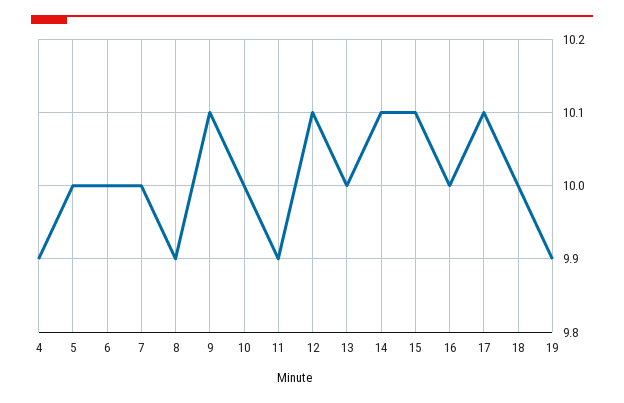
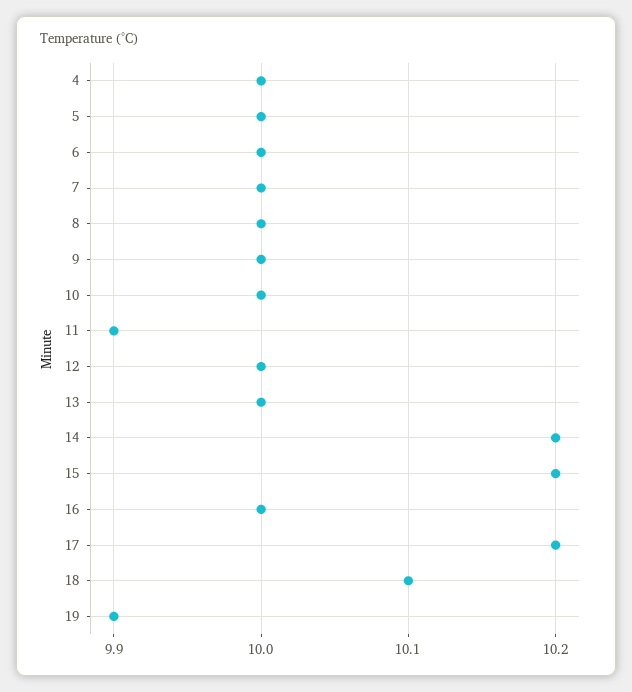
  {
-   "4": 9.9,
+   "4": 10,
    "5": 10,
    "6": 10,
    "7": 10,
-   "8": 9.9,
+   "8": 10,
-   "9": 10.1,
+   "9": 10,
    "10": 10,
    "11": 9.9,
-   "12": 10.1,
+   "12": 10,
    "13": 10,
-   "14": 10.1,
+   "14": 10.2,
-   "15": 10.1,
+   "15": 10.2,
    "16": 10,
-   "17": 10.1,
+   "17": 10.2,
-   "18": 10,
+   "18": 10.1,
    "19": 9.9
  }

